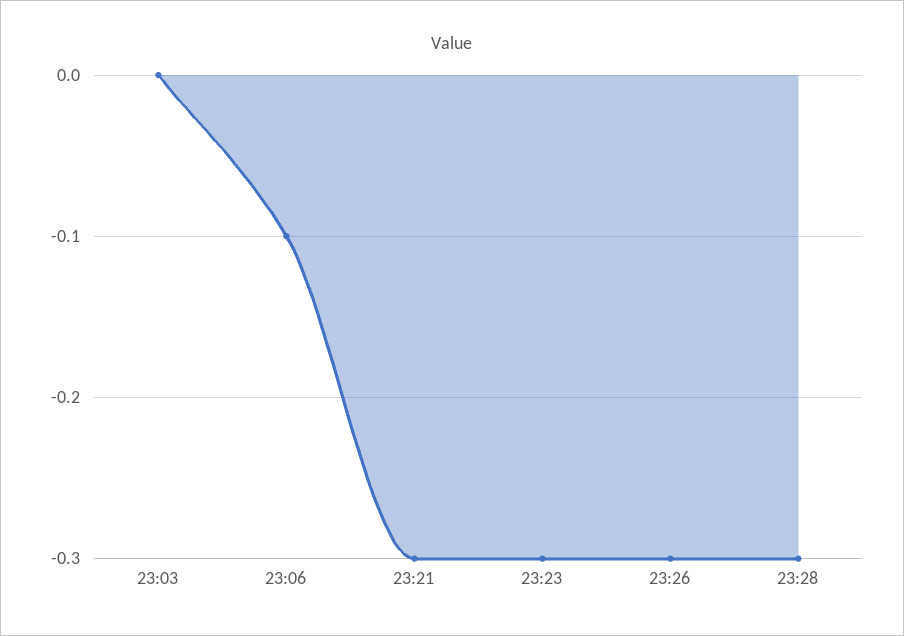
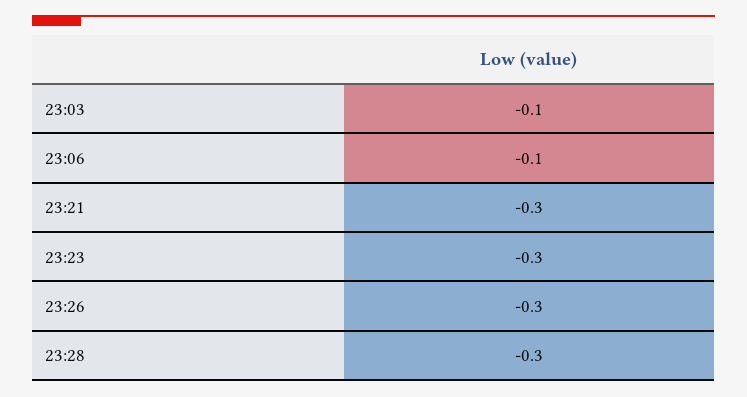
  {
-   "23:03": 0,
+   "23:03": -0.1,
    "23:06": -0.1,
    "23:21": -0.3,
    "23:23": -0.3,
    "23:26": -0.3,
    "23:28": -0.3
  }

